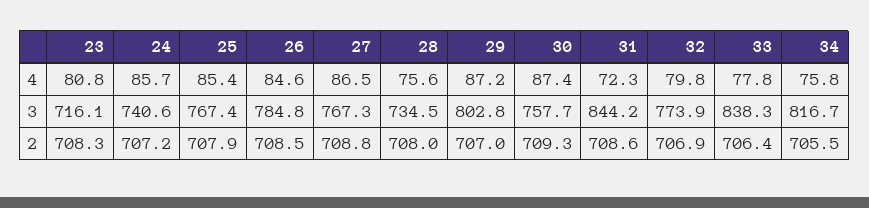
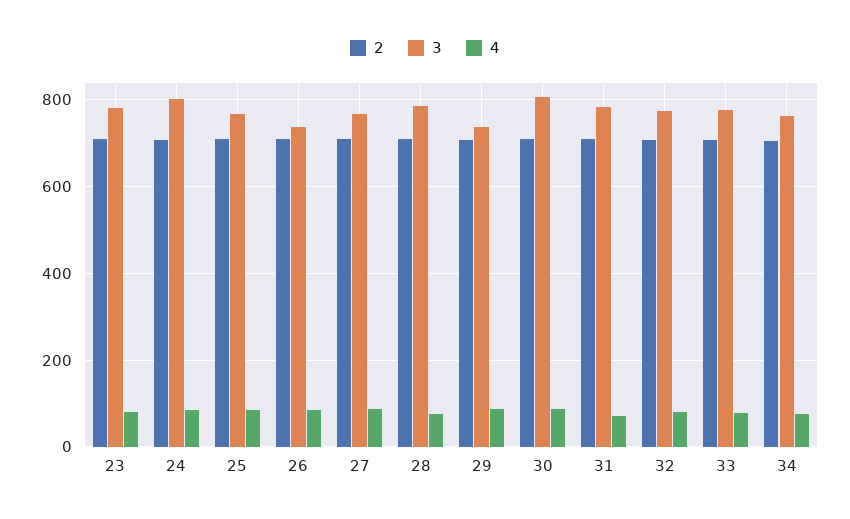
  {
    "4": {
      "23": 80.8,
      "24": 85.7,
      "25": 85.4,
      "26": 84.6,
      "27": 86.5,
      "28": 75.6,
      "29": 87.2,
      "30": 87.4,
      "31": 72.3,
      "32": 79.8,
      "33": 77.8,
      "34": 75.8
    },
    "3": {
-     "23": 716.1,
+     "23": 780,
-     "24": 740.6,
+     "24": 800,
      "25": 767.4,
-     "26": 784.8,
+     "26": 740,
      "27": 767.3,
-     "28": 734.5,
+     "28": 780,
-     "29": 802.8,
+     "29": 740,
-     "30": 757.7,
+     "30": 800,
-     "31": 844.2,
+     "31": 780,
      "32": 773.9,
-     "33": 838.3,
+     "33": 780,
-     "34": 816.7
+     "34": 760
    },
    "2": {
      "23": 708.3,
      "24": 707.2,
      "25": 707.9,
      "26": 708.5,
      "27": 708.8,
      "28": 708,
      "29": 707,
      "30": 709.3,
      "31": 708.6,
      "32": 706.9,
      "33": 706.4,
      "34": 705.5
    }
  }

